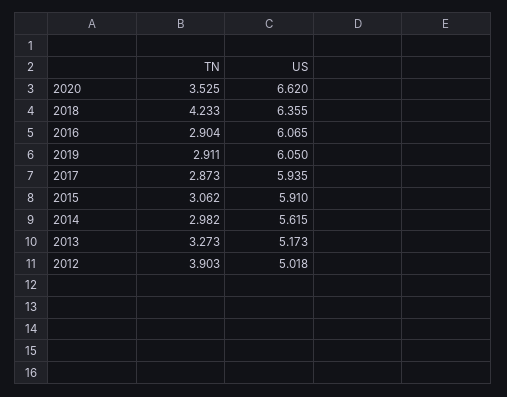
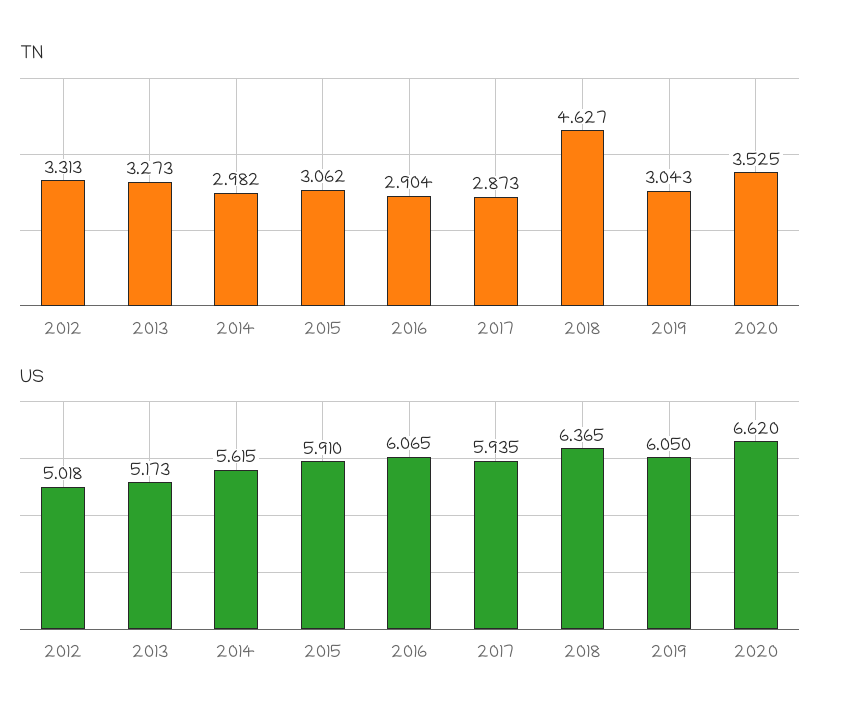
  {
    "TN": {
      "2020": 3.525,
-     "2018": 4.233,
+     "2018": 4.627,
      "2016": 2.904,
-     "2019": 2.911,
+     "2019": 3.043,
      "2017": 2.873,
      "2015": 3.062,
      "2014": 2.982,
      "2013": 3.273,
-     "2012": 3.903
+     "2012": 3.313
    },
    "US": {
      "2020": 6.62,
-     "2018": 6.355,
+     "2018": 6.365,
      "2016": 6.065,
      "2019": 6.05,
      "2017": 5.935,
      "2015": 5.91,
      "2014": 5.615,
      "2013": 5.173,
      "2012": 5.018
    }
  }

